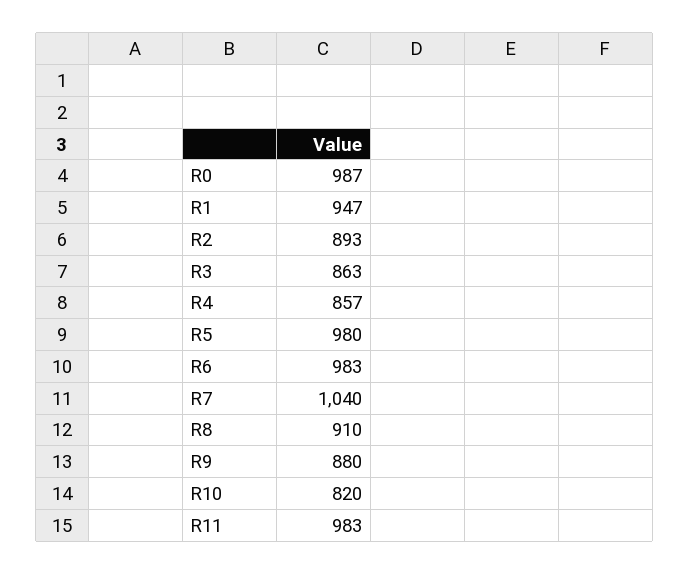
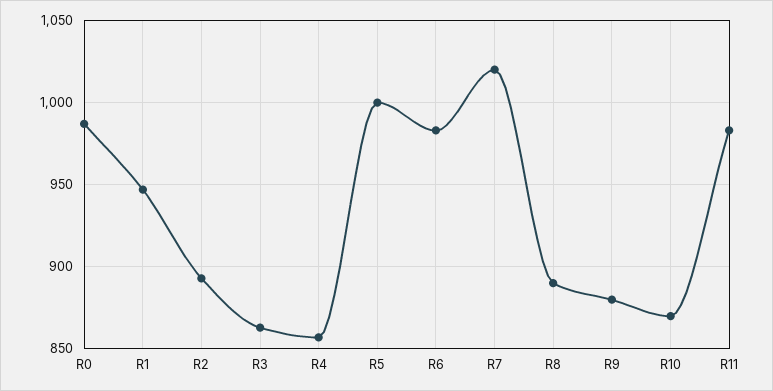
  {
    "R0": 987,
    "R1": 947,
    "R2": 893,
    "R3": 863,
    "R4": 857,
-   "R5": 980,
+   "R5": 1000,
    "R6": 983,
-   "R7": 1040,
+   "R7": 1020,
-   "R8": 910,
+   "R8": 890,
    "R9": 880,
-   "R10": 820,
+   "R10": 870,
    "R11": 983
  }

